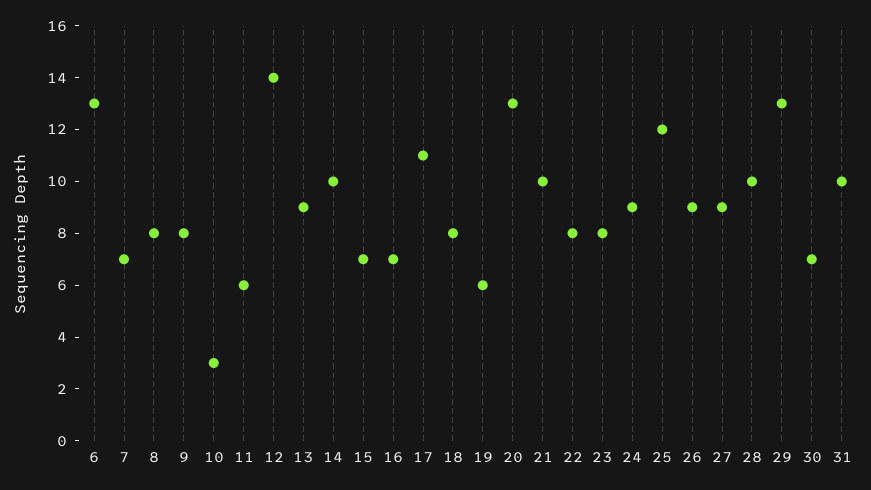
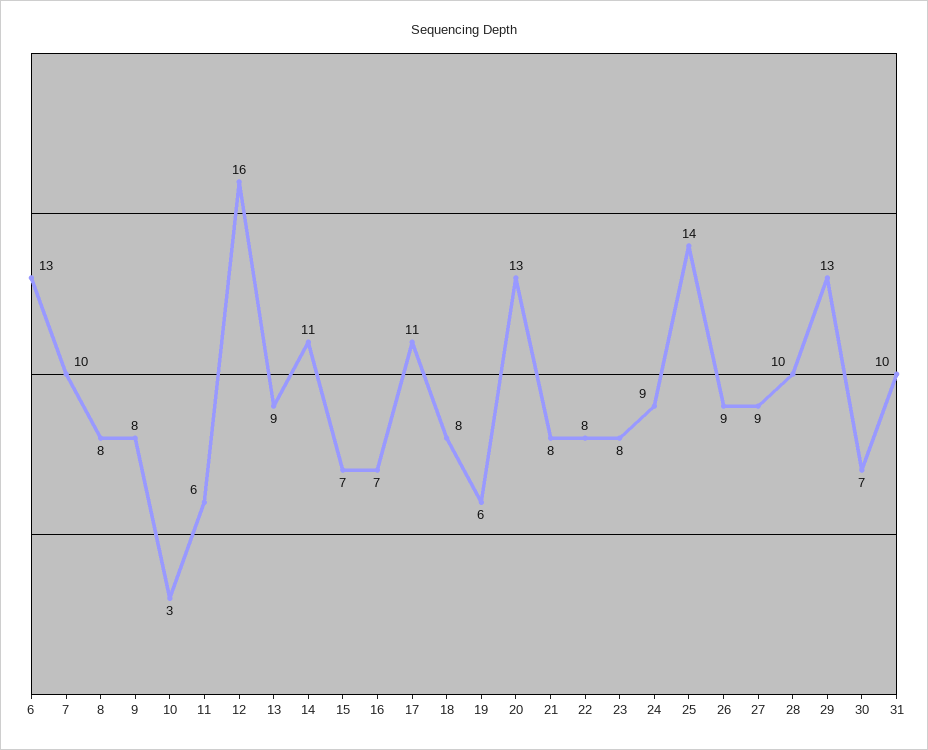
  {
    "6": 13,
-   "7": 7,
+   "7": 10,
    "8": 8,
    "9": 8,
    "10": 3,
    "11": 6,
-   "12": 14,
+   "12": 16,
    "13": 9,
-   "14": 10,
+   "14": 11,
    "15": 7,
    "16": 7,
    "17": 11,
    "18": 8,
    "19": 6,
    "20": 13,
-   "21": 10,
+   "21": 8,
    "22": 8,
    "23": 8,
    "24": 9,
-   "25": 12,
+   "25": 14,
    "26": 9,
    "27": 9,
    "28": 10,
    "29": 13,
    "30": 7,
    "31": 10
  }

